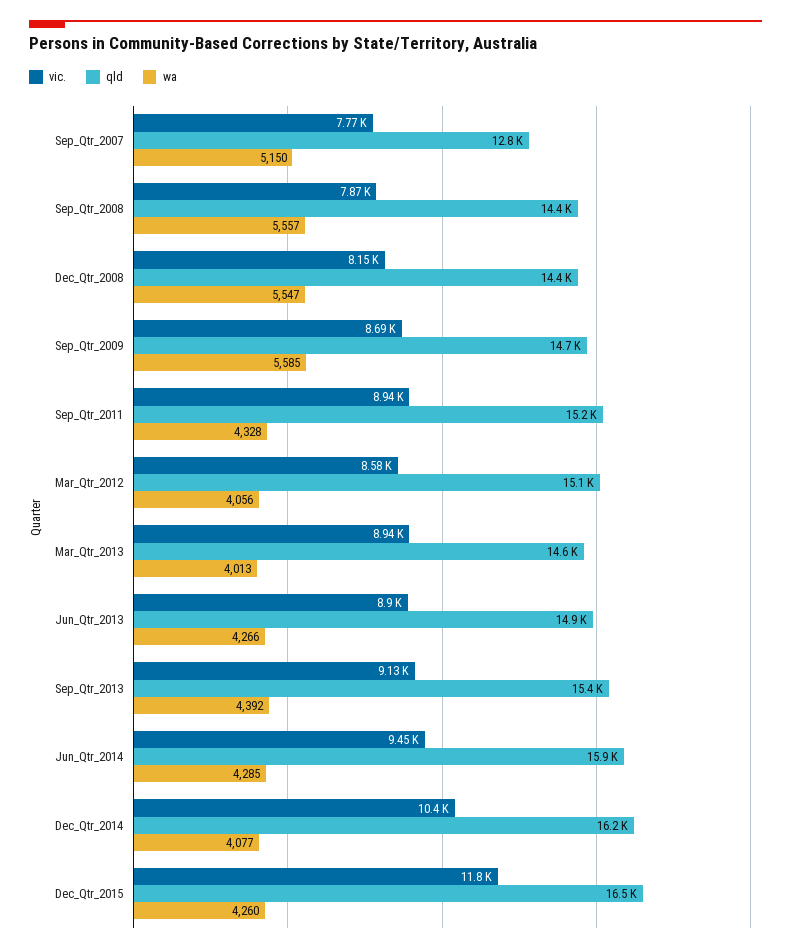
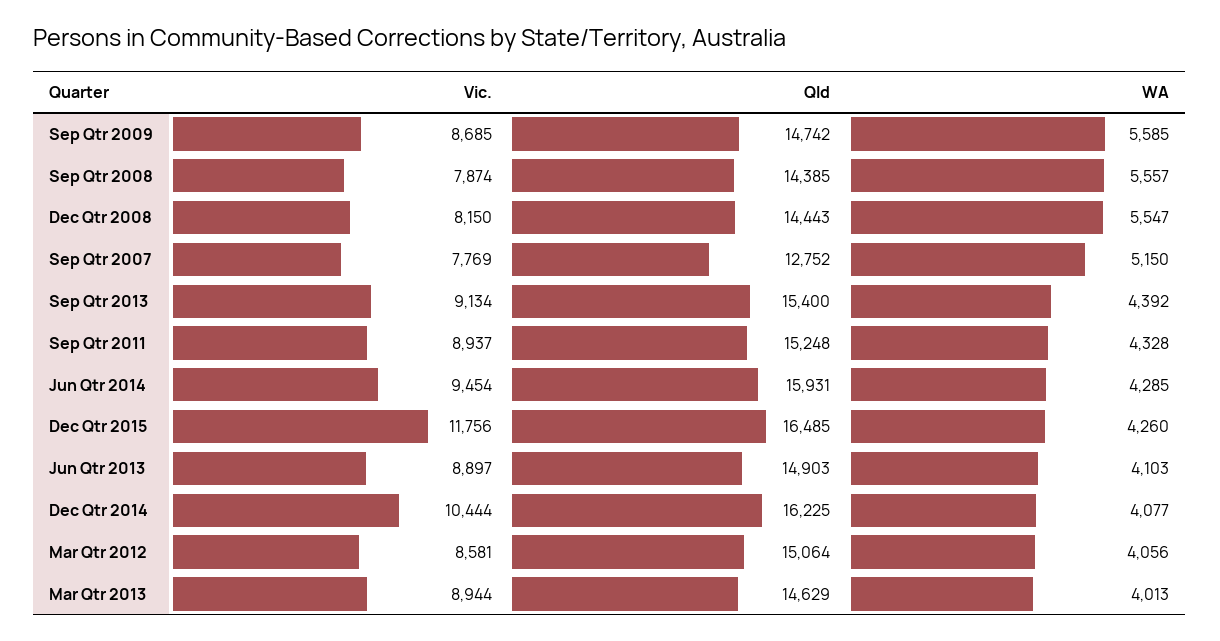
  {
    "vic.": {
      "Sep_Qtr_2007": 7769,
      "Sep_Qtr_2008": 7874,
      "Dec_Qtr_2008": 8150,
      "Sep_Qtr_2009": 8685,
      "Sep_Qtr_2011": 8937,
      "Mar_Qtr_2012": 8581,
      "Mar_Qtr_2013": 8944,
      "Jun_Qtr_2013": 8897,
      "Sep_Qtr_2013": 9134,
      "Jun_Qtr_2014": 9454,
      "Dec_Qtr_2014": 10444,
      "Dec_Qtr_2015": 11756
    },
    "qld": {
      "Sep_Qtr_2007": 12752,
      "Sep_Qtr_2008": 14385,
      "Dec_Qtr_2008": 14443,
      "Sep_Qtr_2009": 14742,
      "Sep_Qtr_2011": 15248,
      "Mar_Qtr_2012": 15064,
      "Mar_Qtr_2013": 14629,
      "Jun_Qtr_2013": 14903,
      "Sep_Qtr_2013": 15400,
      "Jun_Qtr_2014": 15931,
      "Dec_Qtr_2014": 16225,
      "Dec_Qtr_2015": 16485
    },
    "wa": {
      "Sep_Qtr_2007": 5150,
      "Sep_Qtr_2008": 5557,
      "Dec_Qtr_2008": 5547,
      "Sep_Qtr_2009": 5585,
      "Sep_Qtr_2011": 4328,
      "Mar_Qtr_2012": 4056,
      "Mar_Qtr_2013": 4013,
-     "Jun_Qtr_2013": 4266,
+     "Jun_Qtr_2013": 4103,
      "Sep_Qtr_2013": 4392,
      "Jun_Qtr_2014": 4285,
      "Dec_Qtr_2014": 4077,
      "Dec_Qtr_2015": 4260
    }
  }

